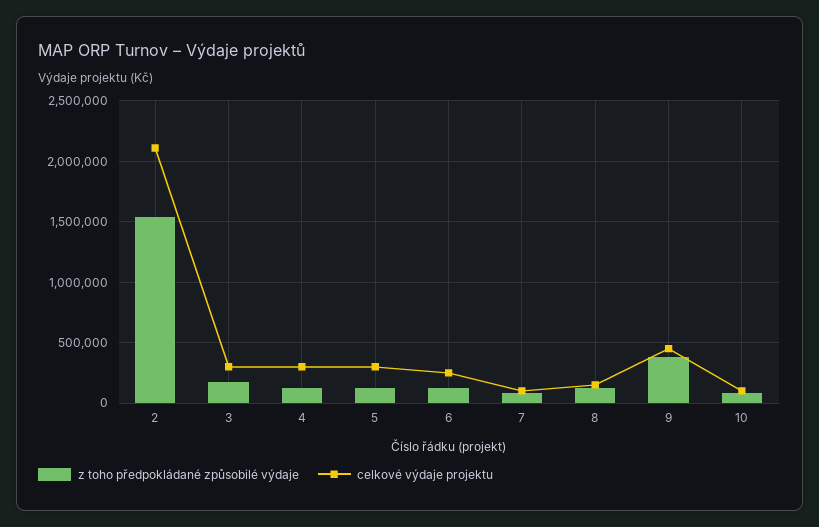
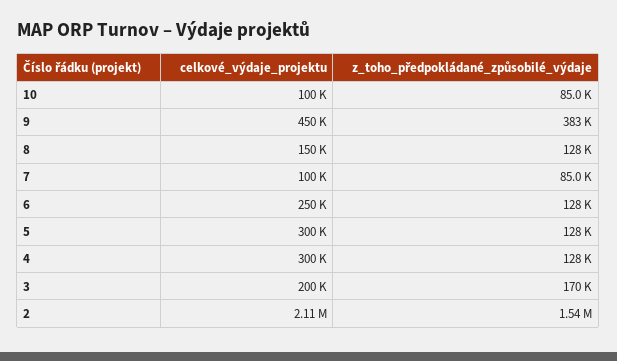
  {
    "z toho předpokládané způsobilé výdaje": {
      "2": 1540000,
      "3": 170000,
      "4": 128000,
      "5": 128000,
      "6": 128000,
      "7": 85000,
      "8": 128000,
      "9": 383000,
      "10": 85000
    },
    "celkové výdaje projektu": {
      "2": 2110000,
-     "3": 300000,
+     "3": 200000,
      "4": 300000,
      "5": 300000,
      "6": 250000,
      "7": 100000,
      "8": 150000,
      "9": 450000,
      "10": 100000
    }
  }

